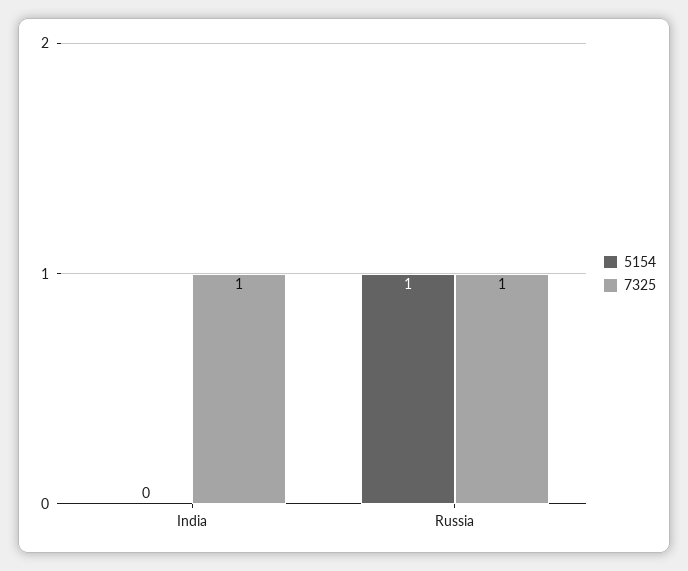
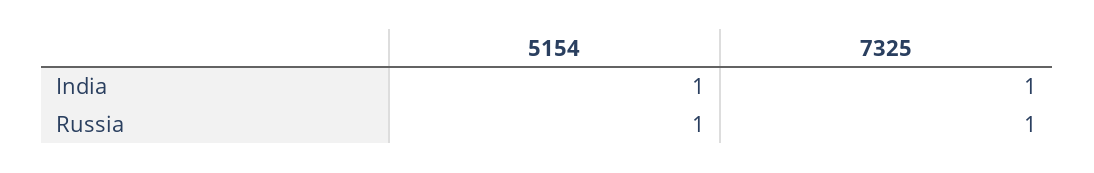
  {
    "5154": {
-     "India": 0,
+     "India": 1,
      "Russia": 1
    },
    "7325": {
      "India": 1,
      "Russia": 1
    }
  }

